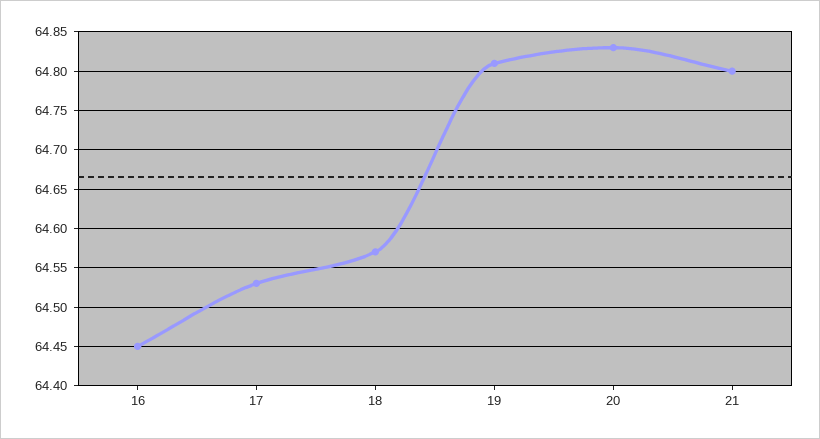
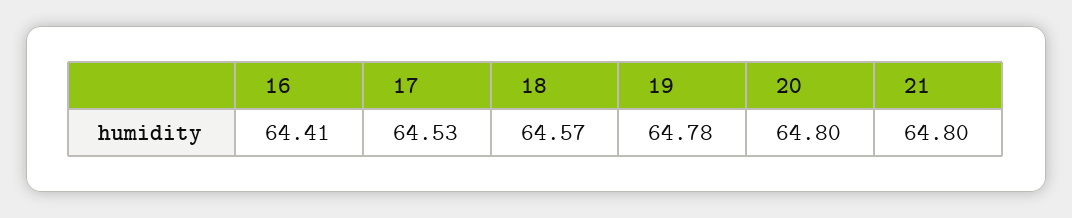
  {
-   "16": 64.45,
+   "16": 64.41,
    "17": 64.53,
    "18": 64.57,
-   "19": 64.81,
+   "19": 64.78,
-   "20": 64.83,
+   "20": 64.8,
    "21": 64.8
  }

